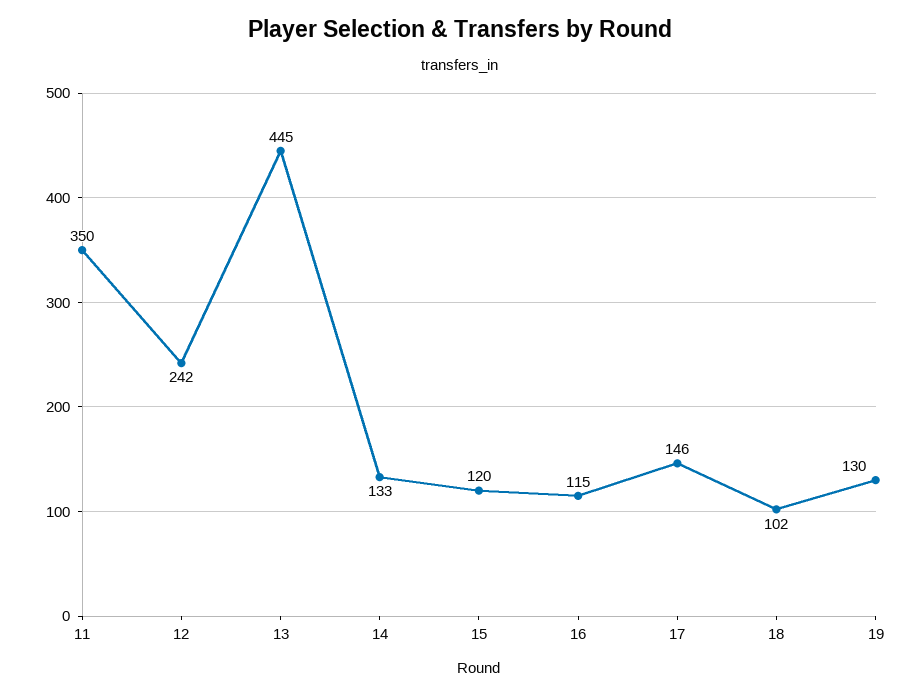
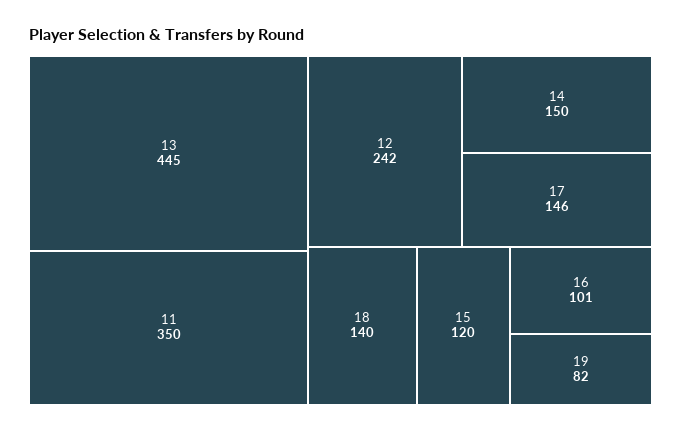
  {
    "11": 350,
    "12": 242,
    "13": 445,
-   "14": 133,
+   "14": 150,
    "15": 120,
-   "16": 115,
+   "16": 101,
    "17": 146,
-   "18": 102,
+   "18": 140,
-   "19": 130
+   "19": 82
  }

